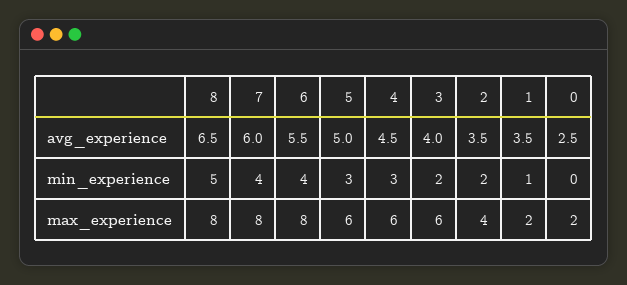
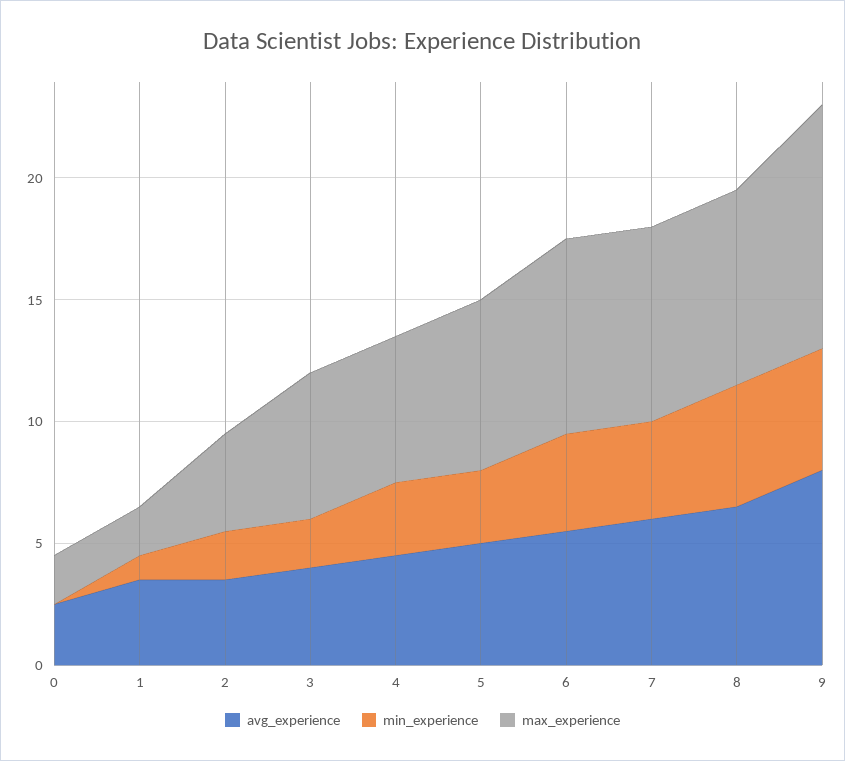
  {
    "avg_experience": {
      "8": 6.5,
      "7": 6,
      "6": 5.5,
      "5": 5,
      "4": 4.5,
      "3": 4,
      "2": 3.5,
      "1": 3.5,
-     "0": 2.5
+     "0": 2.5,
+     "9": 8
    },
    "min_experience": {
      "8": 5,
      "7": 4,
      "6": 4,
      "5": 3,
      "4": 3,
      "3": 2,
      "2": 2,
      "1": 1,
-     "0": 0
+     "0": 0,
+     "9": 5
    },
    "max_experience": {
      "8": 8,
      "7": 8,
      "6": 8,
-     "5": 6,
+     "5": 7,
      "4": 6,
      "3": 6,
      "2": 4,
      "1": 2,
-     "0": 2
+     "0": 2,
+     "9": 10
    }
  }

